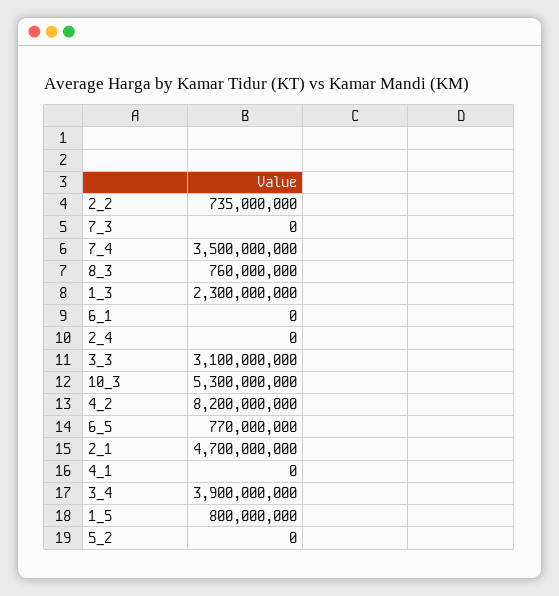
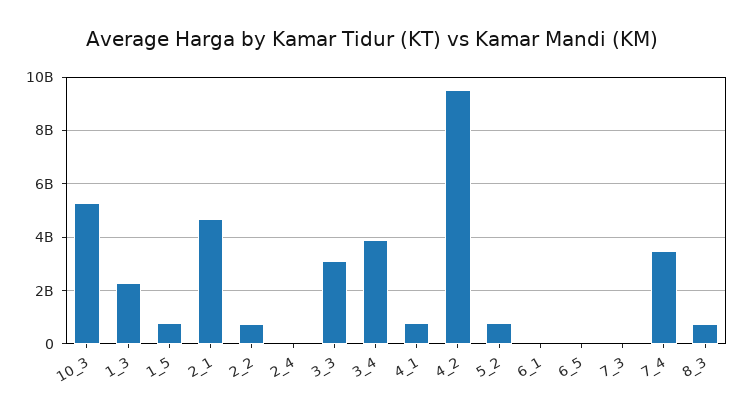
  {
    "2_2": 735000000,
    "7_3": 0,
    "7_4": 3500000000,
    "8_3": 760000000,
    "1_3": 2300000000,
    "6_1": 0,
    "2_4": 0,
    "3_3": 3100000000,
    "10_3": 5300000000,
-   "4_2": 8200000000,
+   "4_2": 9500000000,
-   "6_5": 770000000,
+   "6_5": 0,
    "2_1": 4700000000,
-   "4_1": 0,
+   "4_1": 750000000,
    "3_4": 3900000000,
    "1_5": 800000000,
-   "5_2": 0
+   "5_2": 750000000
  }

